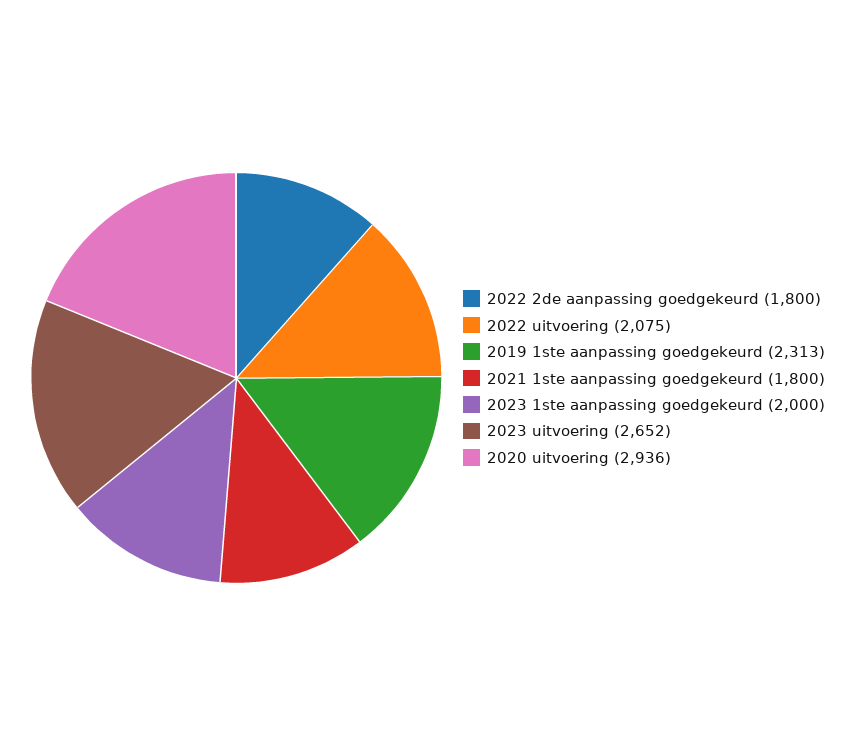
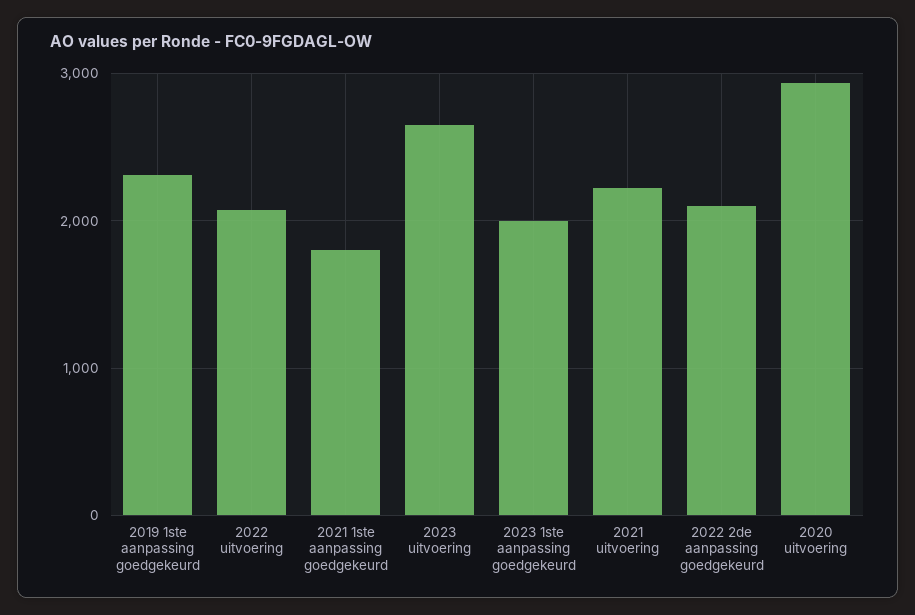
  {
-   "2022 2de aanpassing goedgekeurd": 1800,
+   "2022 2de aanpassing goedgekeurd": 2100,
    "2022 uitvoering": 2075,
    "2019 1ste aanpassing goedgekeurd": 2313,
    "2021 1ste aanpassing goedgekeurd": 1800,
    "2023 1ste aanpassing goedgekeurd": 2000,
    "2023 uitvoering": 2652,
-   "2020 uitvoering": 2936
+   "2020 uitvoering": 2936,
+   "2021 uitvoering": 2200
  }

